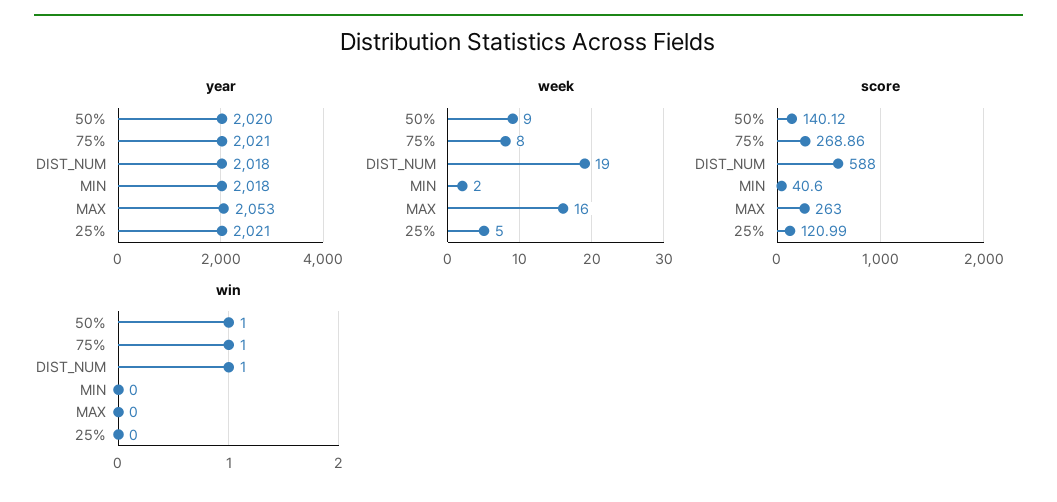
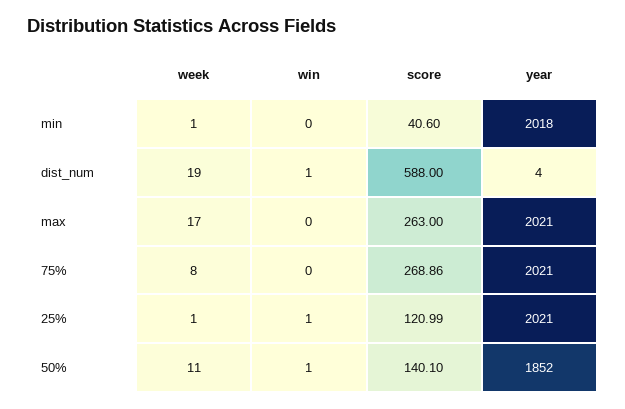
  {
    "year": {
-     "50%": 2020,
+     "50%": 1852,
      "75%": 2021,
-     "DIST_NUM": 2018,
+     "DIST_NUM": 4,
      "MIN": 2018,
-     "MAX": 2053,
+     "MAX": 2021,
      "25%": 2021
    },
    "week": {
-     "50%": 9,
+     "50%": 11,
      "75%": 8,
      "DIST_NUM": 19,
-     "MIN": 2,
+     "MIN": 1,
-     "MAX": 16,
+     "MAX": 17,
-     "25%": 5
+     "25%": 1
    },
    "score": {
-     "50%": 140.12,
+     "50%": 140.1,
      "75%": 268.86,
      "DIST_NUM": 588,
      "MIN": 40.6,
      "MAX": 263,
      "25%": 120.99
    },
    "win": {
      "50%": 1,
-     "75%": 1,
+     "75%": 0,
      "DIST_NUM": 1,
      "MIN": 0,
      "MAX": 0,
-     "25%": 0
+     "25%": 1
    }
  }

